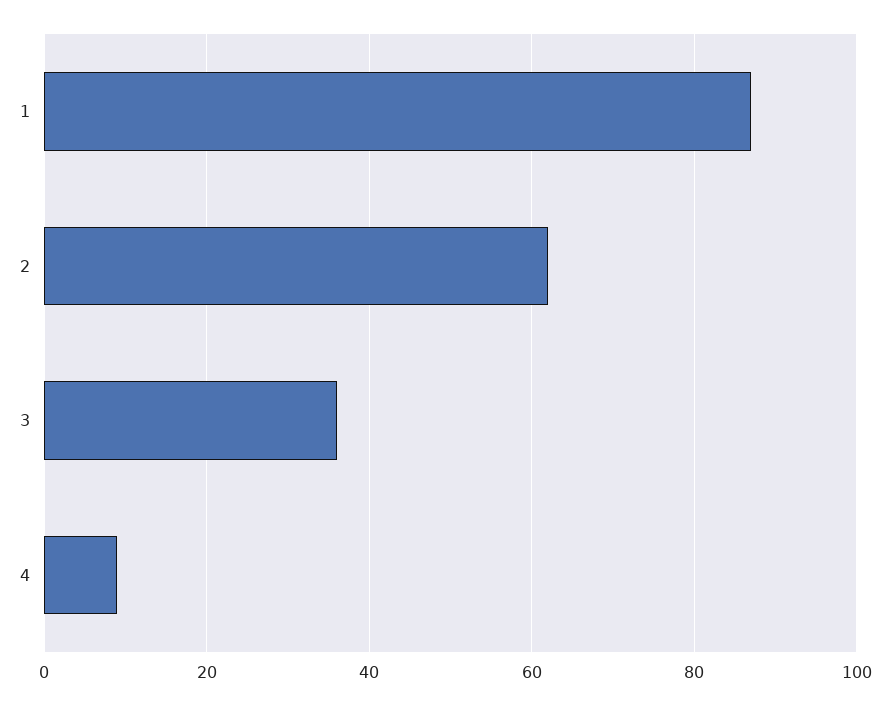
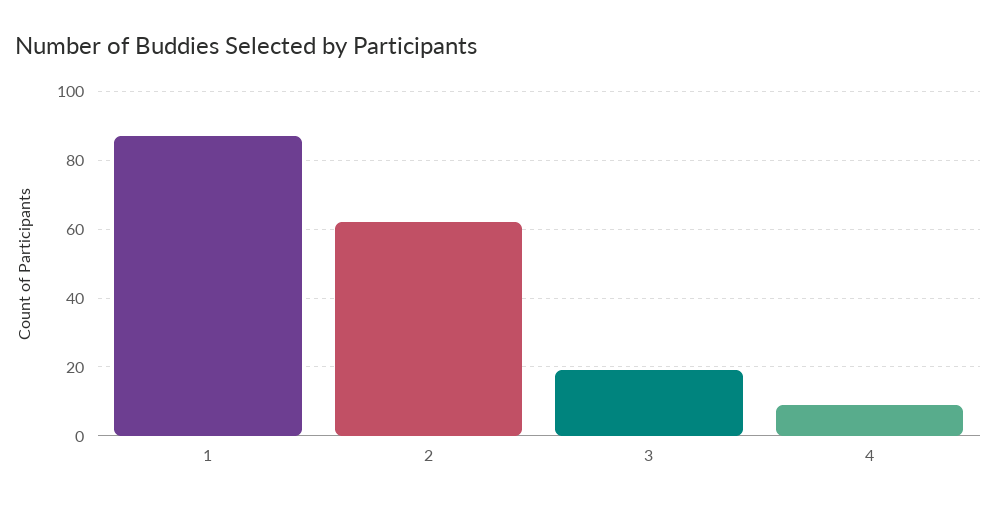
  {
    "1": 85,
    "2": 60,
-   "3": 35,
+   "3": 20,
    "4": 10
  }

